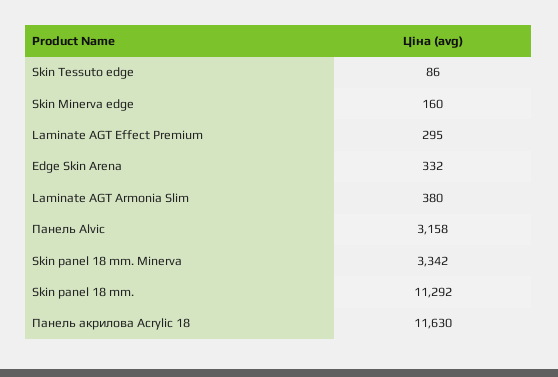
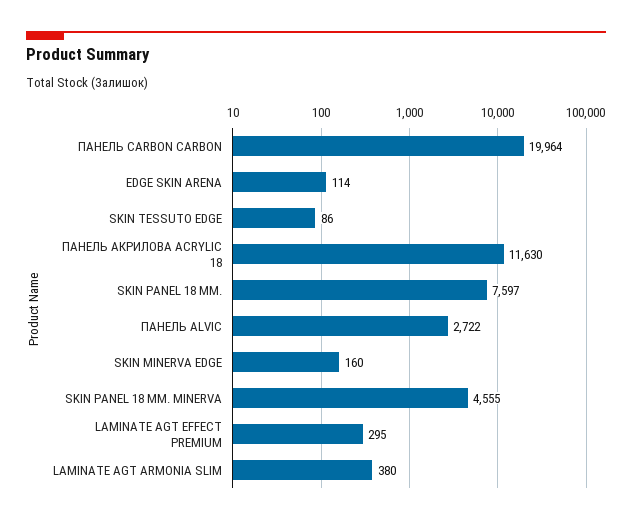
  {
    "Skin Tessuto edge": 86,
    "Skin Minerva edge": 160,
    "Laminate AGT Effect Premium": 295,
-   "Edge Skin Arena": 332,
+   "Edge Skin Arena": 114,
    "Laminate AGT Armonia Slim": 380,
-   "Панель Alvic": 3158,
+   "Панель Alvic": 2722,
-   "Skin panel 18 mm. Minerva": 3342,
+   "Skin panel 18 mm. Minerva": 4555,
-   "Skin panel 18 mm.": 11292,
+   "Skin panel 18 mm.": 7597,
-   "Панель акрилова Acrylic 18": 11630
+   "Панель акрилова Acrylic 18": 11630,
+   "ПАНЕЛЬ CARBON CARBON": 19964
  }

